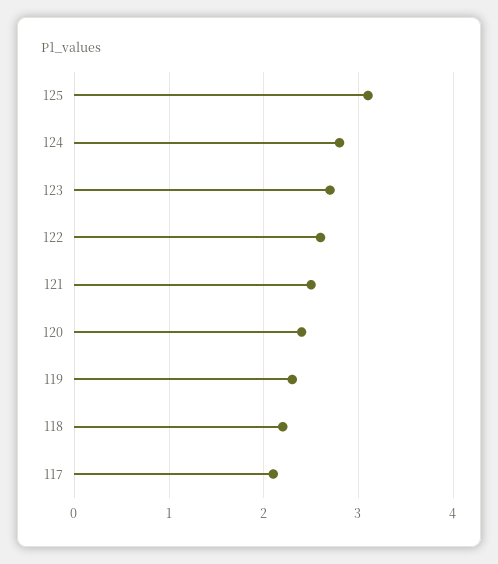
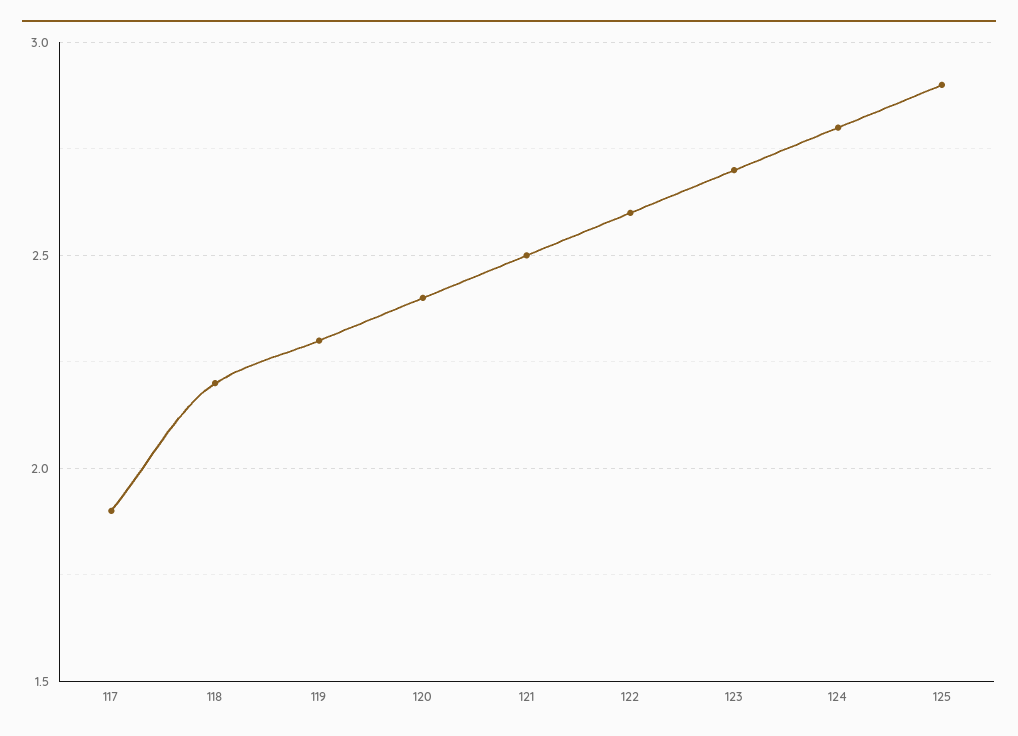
  {
-   "125": 3.1,
+   "125": 2.9,
    "124": 2.8,
    "123": 2.7,
    "122": 2.6,
    "121": 2.5,
    "120": 2.4,
    "119": 2.3,
    "118": 2.2,
-   "117": 2.1
+   "117": 1.9
  }

